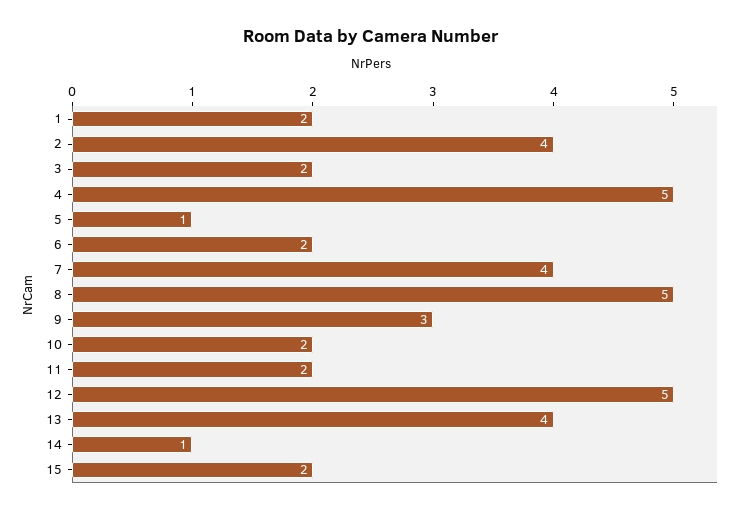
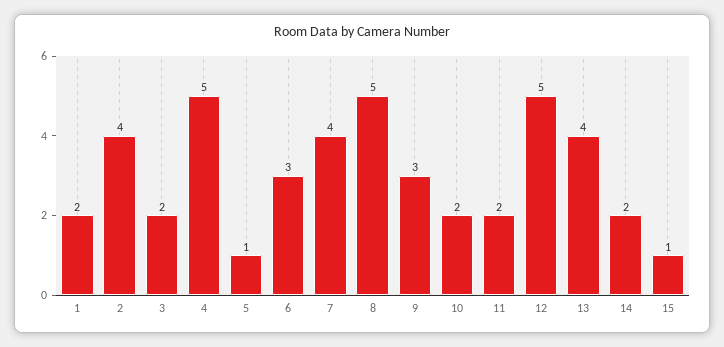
  {
    "1": 2,
    "2": 4,
    "3": 2,
    "4": 5,
    "5": 1,
-   "6": 2,
+   "6": 3,
    "7": 4,
    "8": 5,
    "9": 3,
    "10": 2,
    "11": 2,
    "12": 5,
    "13": 4,
-   "14": 1,
+   "14": 2,
-   "15": 2
+   "15": 1
  }

